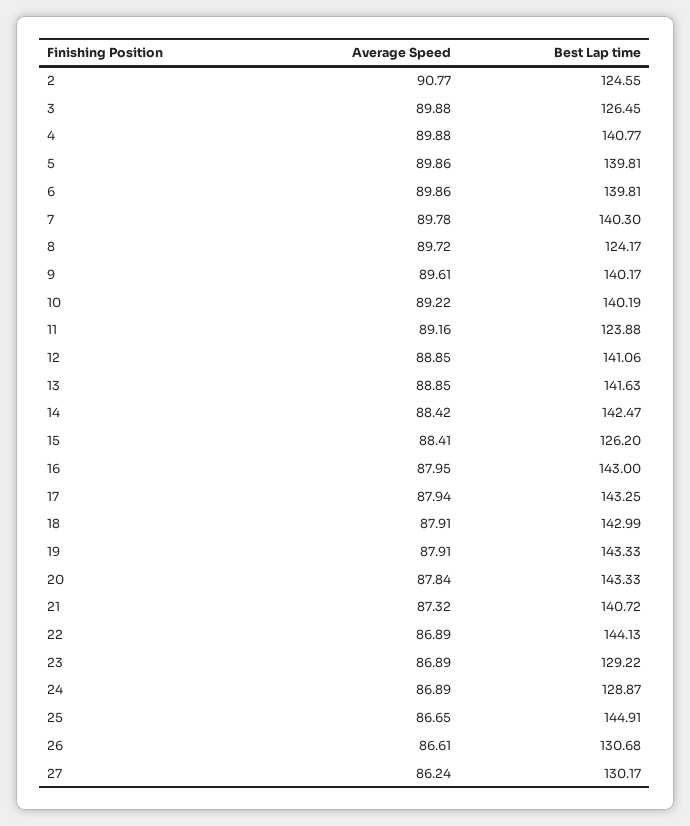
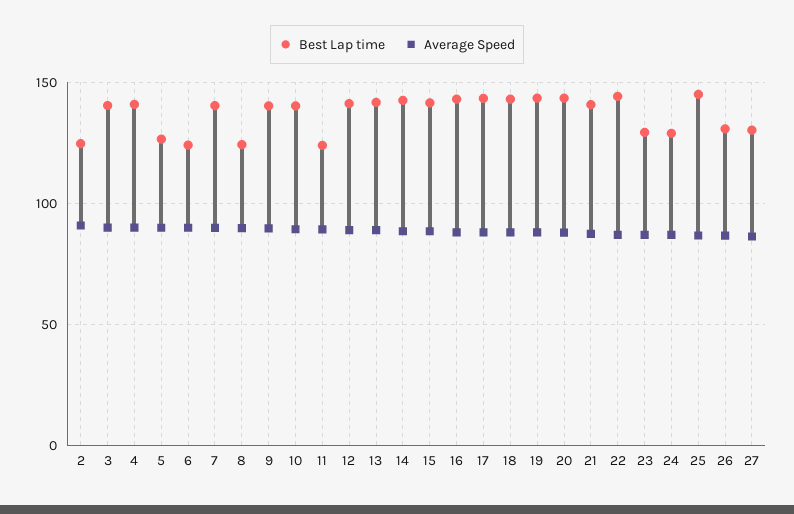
  {
    "Average Speed": {
      "2": 90.77,
      "3": 89.88,
      "4": 89.88,
      "5": 89.86,
      "6": 89.86,
      "7": 89.78,
      "8": 89.72,
      "9": 89.61,
      "10": 89.22,
      "11": 89.16,
      "12": 88.85,
      "13": 88.85,
      "14": 88.42,
      "15": 88.41,
      "16": 87.95,
      "17": 87.94,
      "18": 87.91,
      "19": 87.91,
      "20": 87.84,
      "21": 87.32,
      "22": 86.89,
      "23": 86.89,
      "24": 86.89,
      "25": 86.65,
      "26": 86.61,
      "27": 86.24
    },
    "Best Lap time": {
      "2": 124.55,
-     "3": 126.45,
+     "3": 140,
      "4": 140.77,
-     "5": 139.81,
+     "5": 125,
-     "6": 139.81,
+     "6": 125,
      "7": 140.3,
      "8": 124.17,
      "9": 140.17,
      "10": 140.19,
      "11": 123.88,
      "12": 141.06,
      "13": 141.63,
      "14": 142.47,
-     "15": 126.2,
+     "15": 140,
      "16": 143,
      "17": 143.25,
      "18": 142.99,
      "19": 143.33,
      "20": 143.33,
      "21": 140.72,
      "22": 144.13,
      "23": 129.22,
      "24": 128.87,
      "25": 144.91,
      "26": 130.68,
      "27": 130.17
    }
  }

